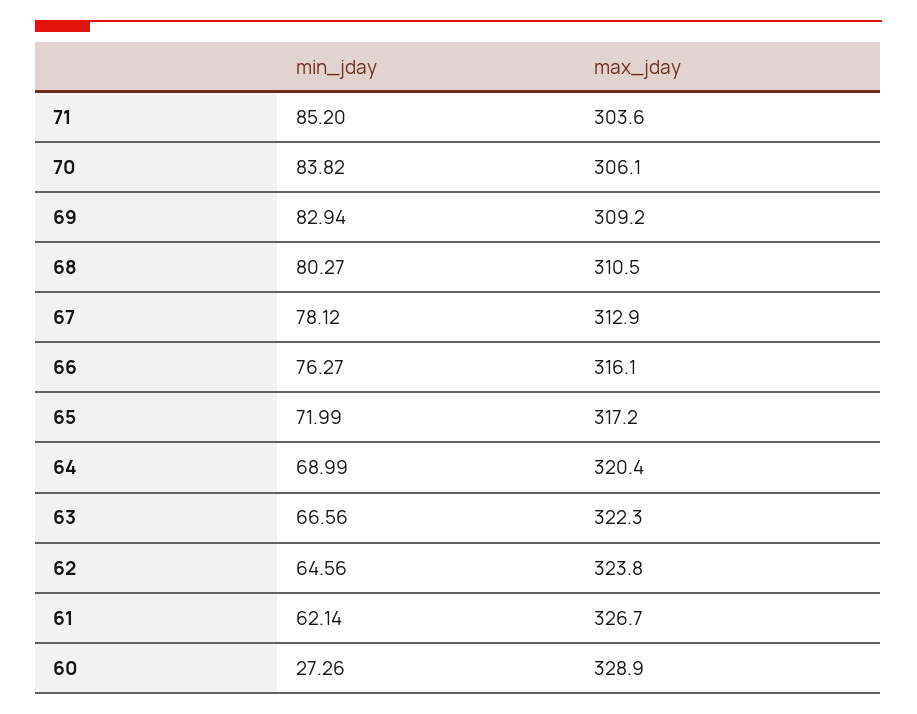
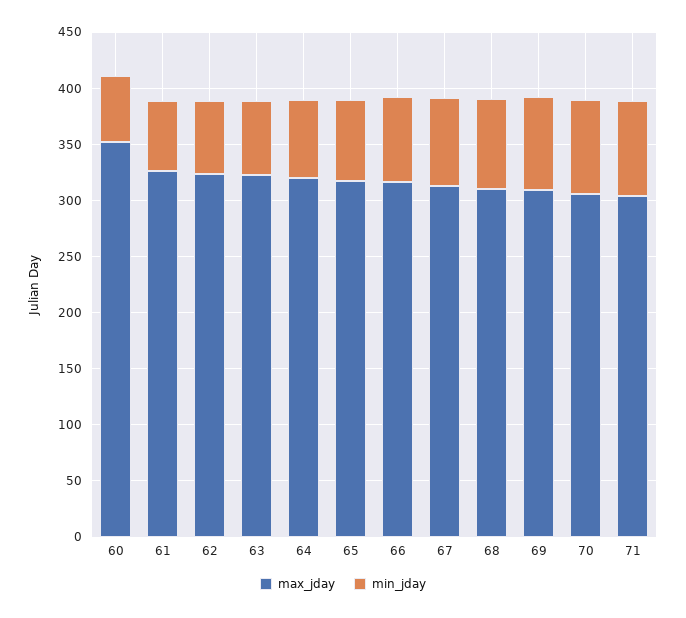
  {
    "min_jday": {
      "71": 85.2,
      "70": 83.82,
      "69": 82.94,
      "68": 80.27,
      "67": 78.12,
      "66": 76.27,
      "65": 71.99,
      "64": 68.99,
      "63": 66.56,
      "62": 64.56,
      "61": 62.14,
-     "60": 27.26
+     "60": 60
    },
    "max_jday": {
      "71": 303.6,
      "70": 306.1,
      "69": 309.2,
      "68": 310.5,
      "67": 312.9,
      "66": 316.1,
      "65": 317.2,
      "64": 320.4,
      "63": 322.3,
      "62": 323.8,
      "61": 326.7,
-     "60": 328.9
+     "60": 350
    }
  }

